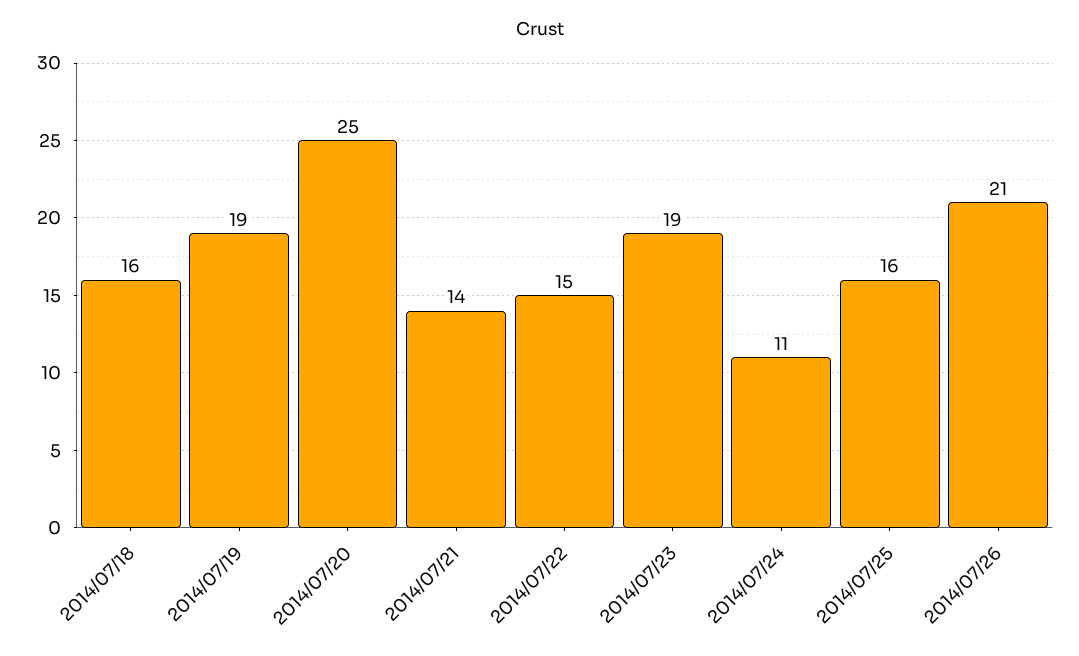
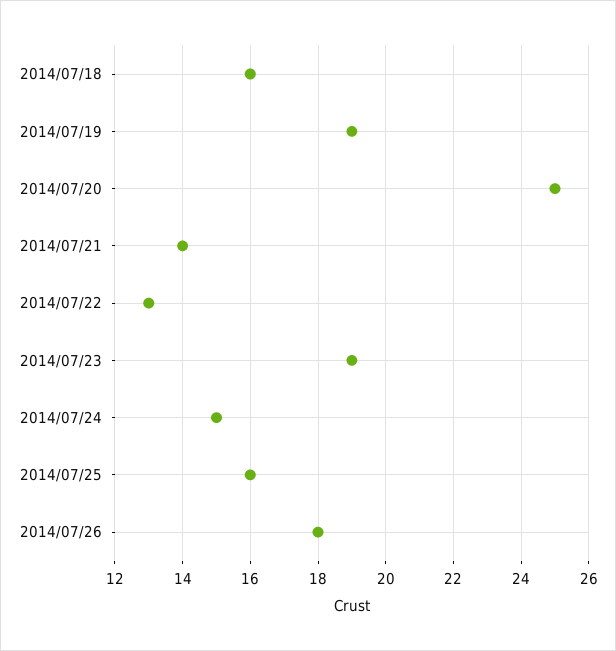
  {
    "2014/07/18": 16,
    "2014/07/19": 19,
    "2014/07/20": 25,
    "2014/07/21": 14,
-   "2014/07/22": 15,
+   "2014/07/22": 13,
    "2014/07/23": 19,
-   "2014/07/24": 11,
+   "2014/07/24": 15,
    "2014/07/25": 16,
-   "2014/07/26": 21
+   "2014/07/26": 18
  }

